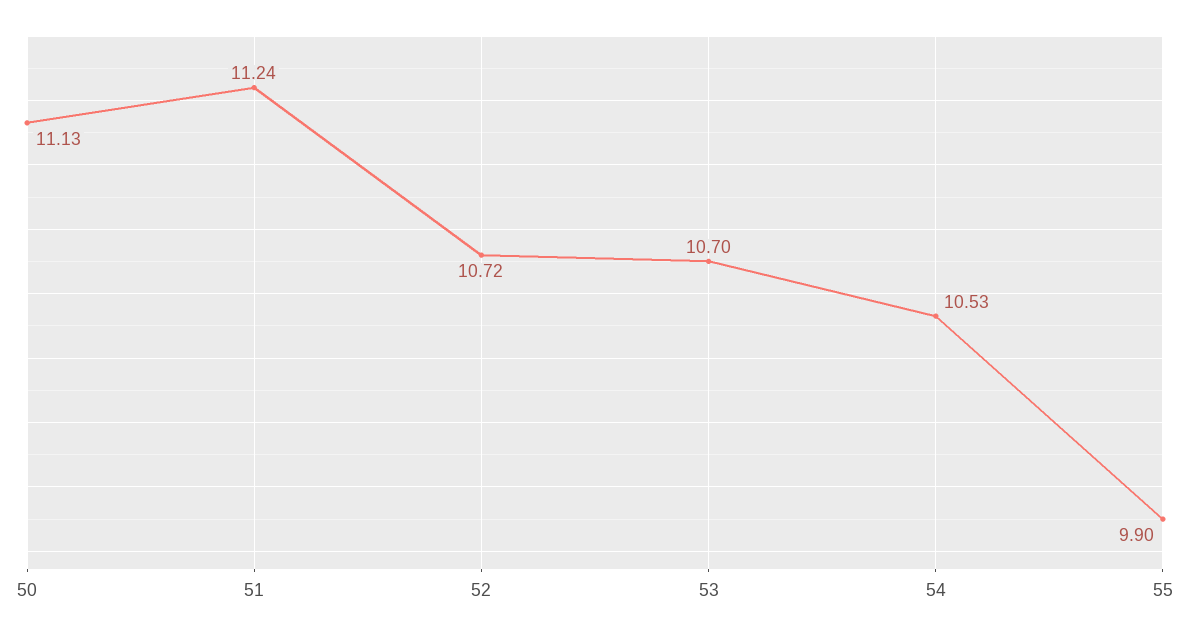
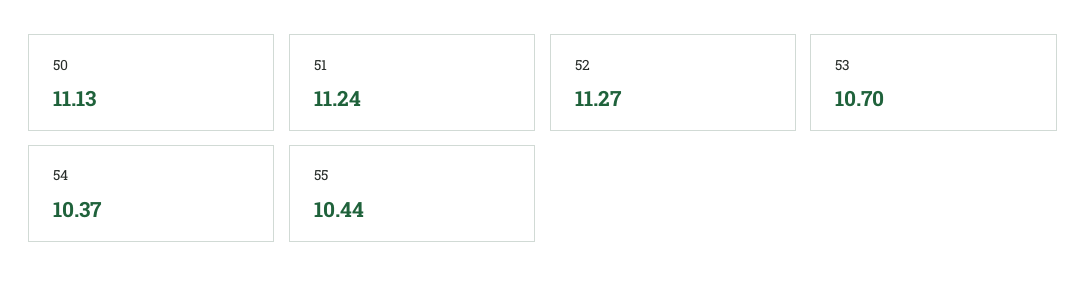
  {
    "50": 11.13,
    "51": 11.24,
-   "52": 10.72,
+   "52": 11.27,
    "53": 10.7,
-   "54": 10.53,
+   "54": 10.37,
-   "55": 9.9
+   "55": 10.44
  }

